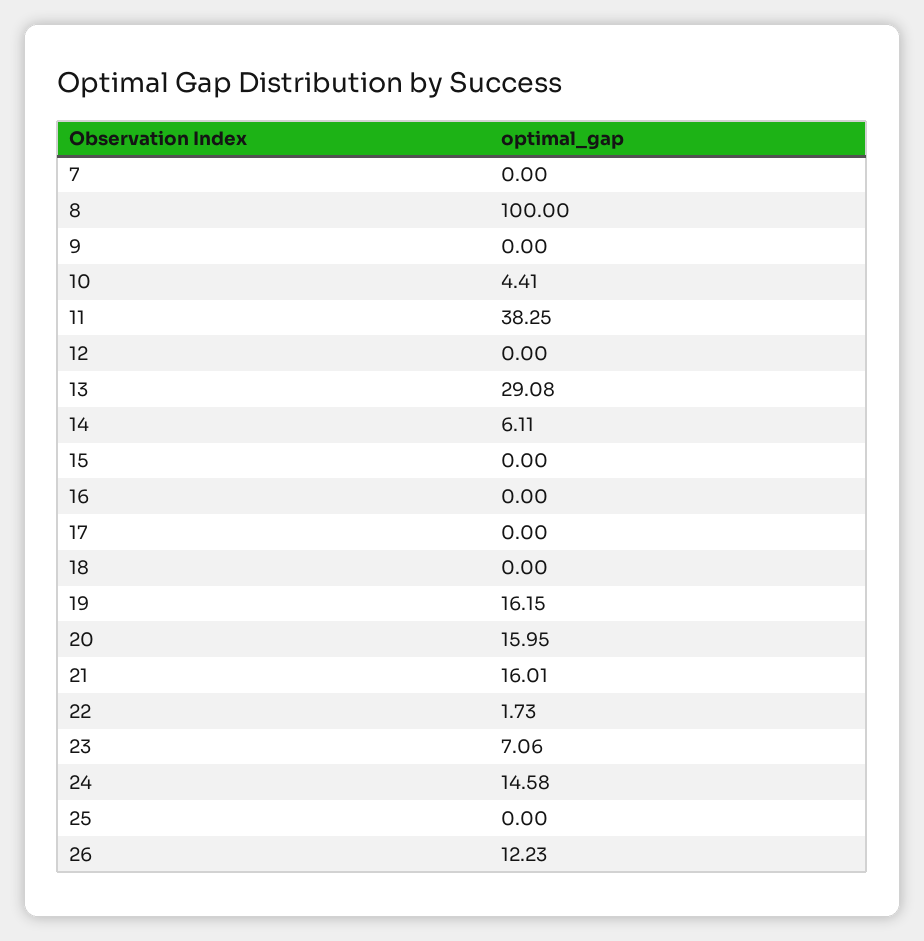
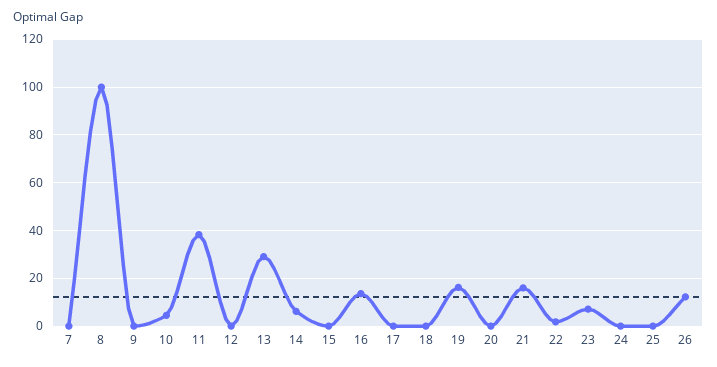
  {
    "7": 0,
    "8": 100,
    "9": 0,
    "10": 4.41,
    "11": 38.25,
    "12": 0,
    "13": 29.08,
    "14": 6.11,
    "15": 0,
-   "16": 0,
+   "16": 15,
    "17": 0,
    "18": 0,
    "19": 16.15,
-   "20": 15.95,
+   "20": 0,
    "21": 16.01,
    "22": 1.73,
    "23": 7.06,
-   "24": 14.58,
+   "24": 0,
    "25": 0,
    "26": 12.23
  }

